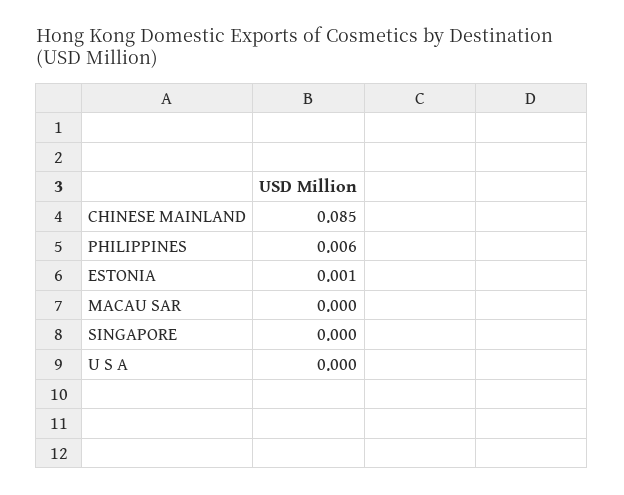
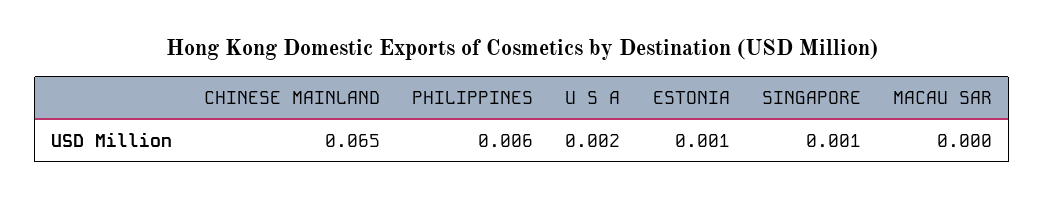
  {
-   "CHINESE MAINLAND": 0.085,
+   "CHINESE MAINLAND": 0.065,
    "PHILIPPINES": 0.006,
    "ESTONIA": 0.001,
    "MACAU SAR": 0,
-   "SINGAPORE": 0,
+   "SINGAPORE": 0.001,
-   "U S A": 0
+   "U S A": 0.002
  }

